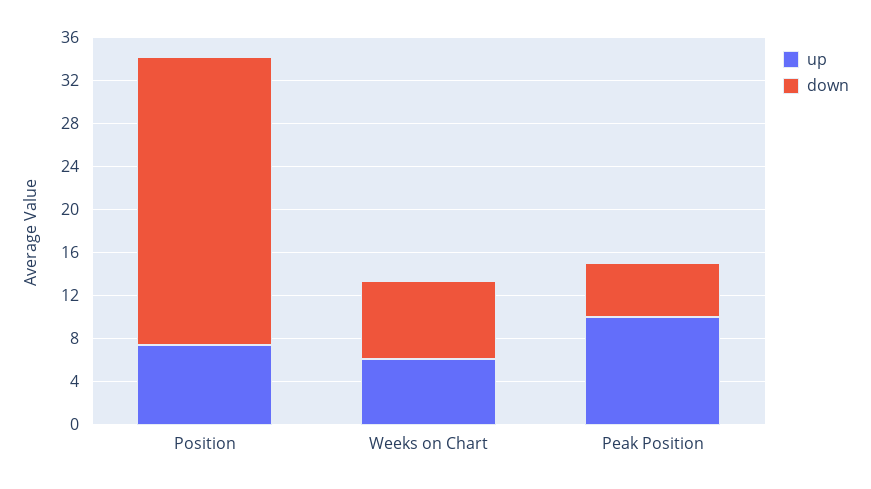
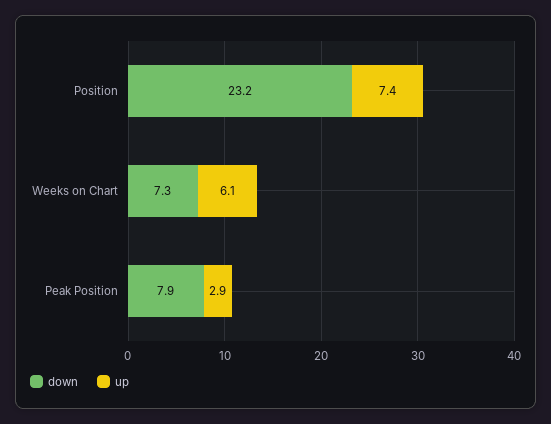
  {
    "up": {
      "Position": 7.4,
      "Weeks on Chart": 6.1,
-     "Peak Position": 10
+     "Peak Position": 2.9
    },
    "down": {
-     "Position": 27,
+     "Position": 23.2,
      "Weeks on Chart": 7.3,
-     "Peak Position": 5
+     "Peak Position": 7.9
    }
  }

